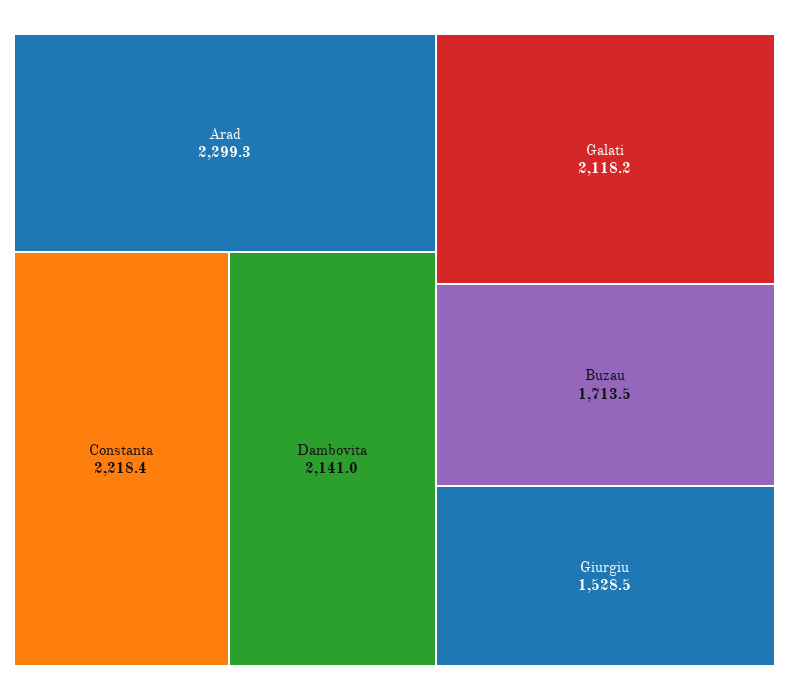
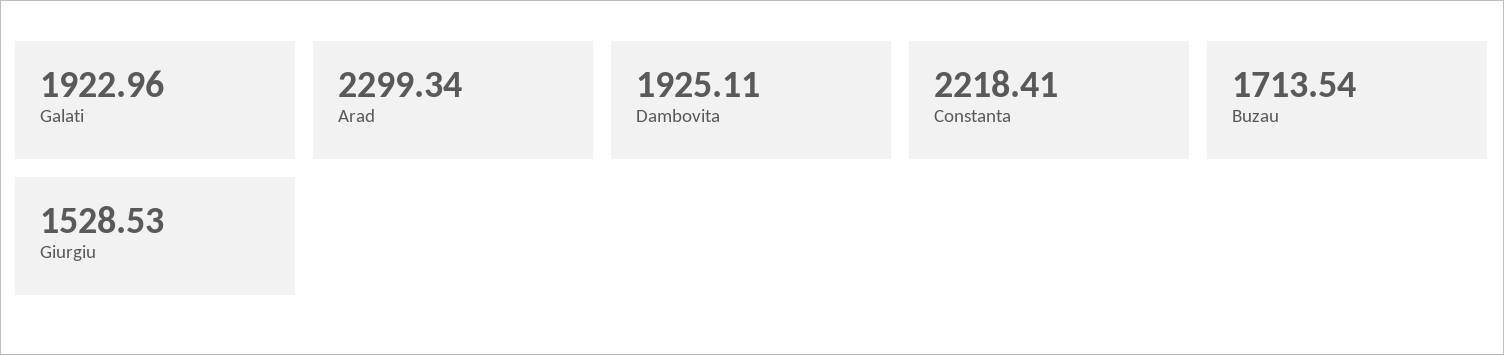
  {
    "Arad": 2299.34,
    "Constanta": 2218.41,
-   "Dambovita": 2141,
+   "Dambovita": 1925.11,
-   "Galati": 2118.2,
+   "Galati": 1922.96,
    "Buzau": 1713.54,
    "Giurgiu": 1528.53
  }

